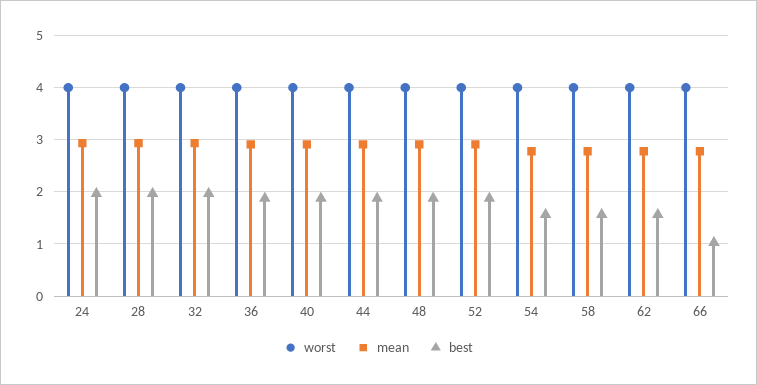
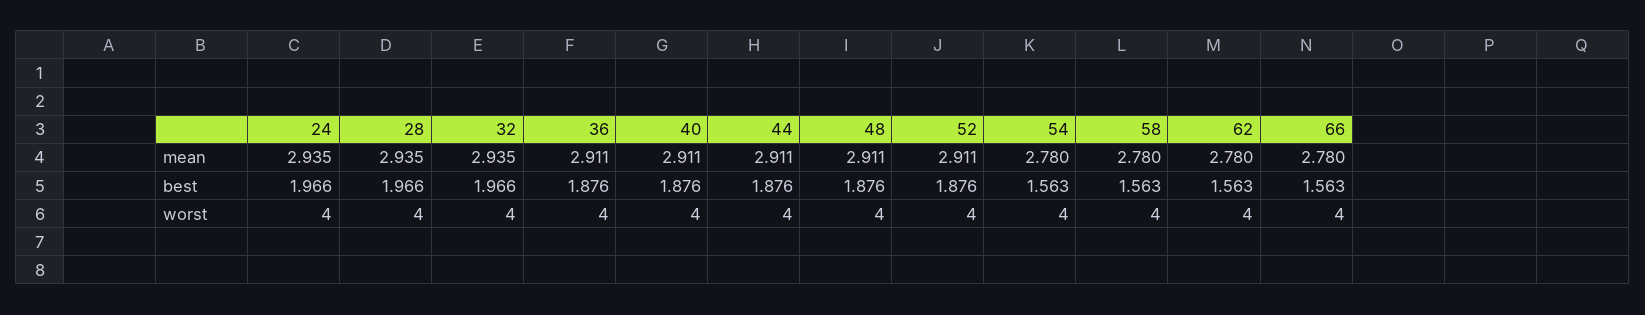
  {
    "worst": {
      "24": 4,
      "28": 4,
      "32": 4,
      "36": 4,
      "40": 4,
      "44": 4,
      "48": 4,
      "52": 4,
      "54": 4,
      "58": 4,
      "62": 4,
      "66": 4
    },
    "mean": {
      "24": 2.935,
      "28": 2.935,
      "32": 2.935,
      "36": 2.911,
      "40": 2.911,
      "44": 2.911,
      "48": 2.911,
      "52": 2.911,
      "54": 2.78,
      "58": 2.78,
      "62": 2.78,
      "66": 2.78
    },
    "best": {
      "24": 1.966,
      "28": 1.966,
      "32": 1.966,
      "36": 1.876,
      "40": 1.876,
      "44": 1.876,
      "48": 1.876,
      "52": 1.876,
      "54": 1.563,
      "58": 1.563,
      "62": 1.563,
-     "66": 1
+     "66": 1.563
    }
  }

